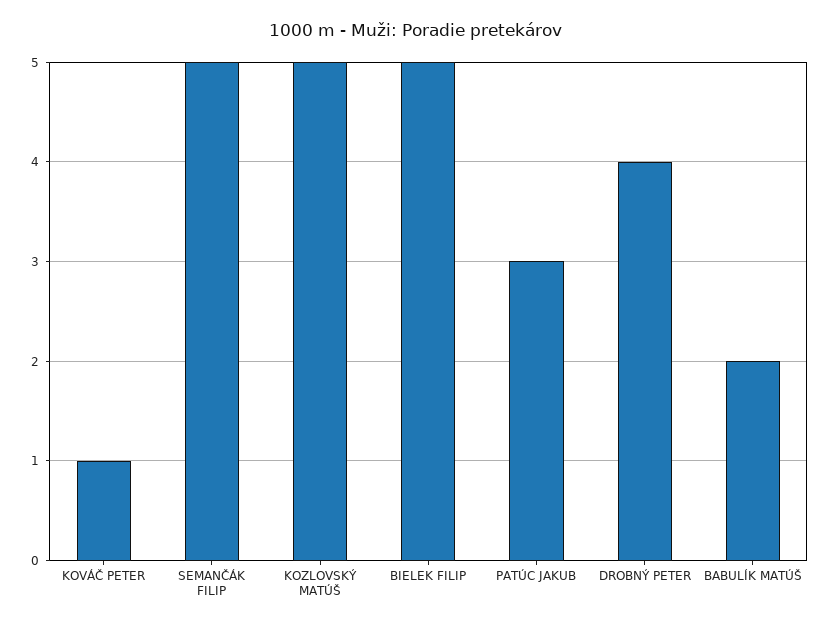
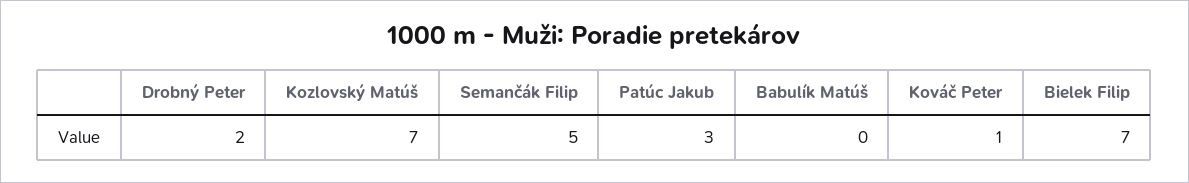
  {
    "KOVÁČ PETER": 1,
    "SEMANČÁK FILIP": 5,
-   "KOZLOVSKÝ MATÚŠ": 5,
+   "KOZLOVSKÝ MATÚŠ": 7,
-   "BIELEK FILIP": 5,
+   "BIELEK FILIP": 7,
    "PATÚC JAKUB": 3,
-   "DROBNÝ PETER": 4,
+   "DROBNÝ PETER": 2,
-   "BABULÍK MATÚŠ": 2
+   "BABULÍK MATÚŠ": 0
  }

